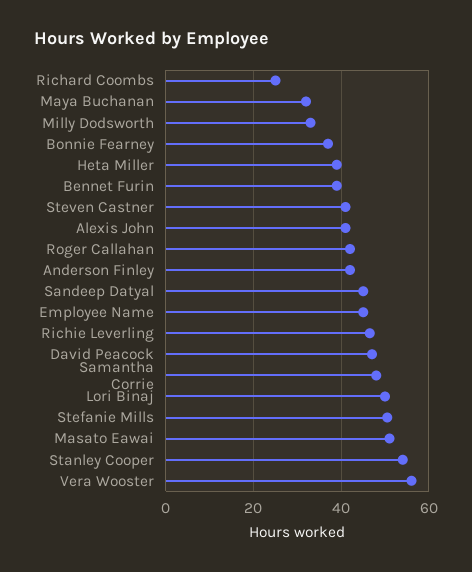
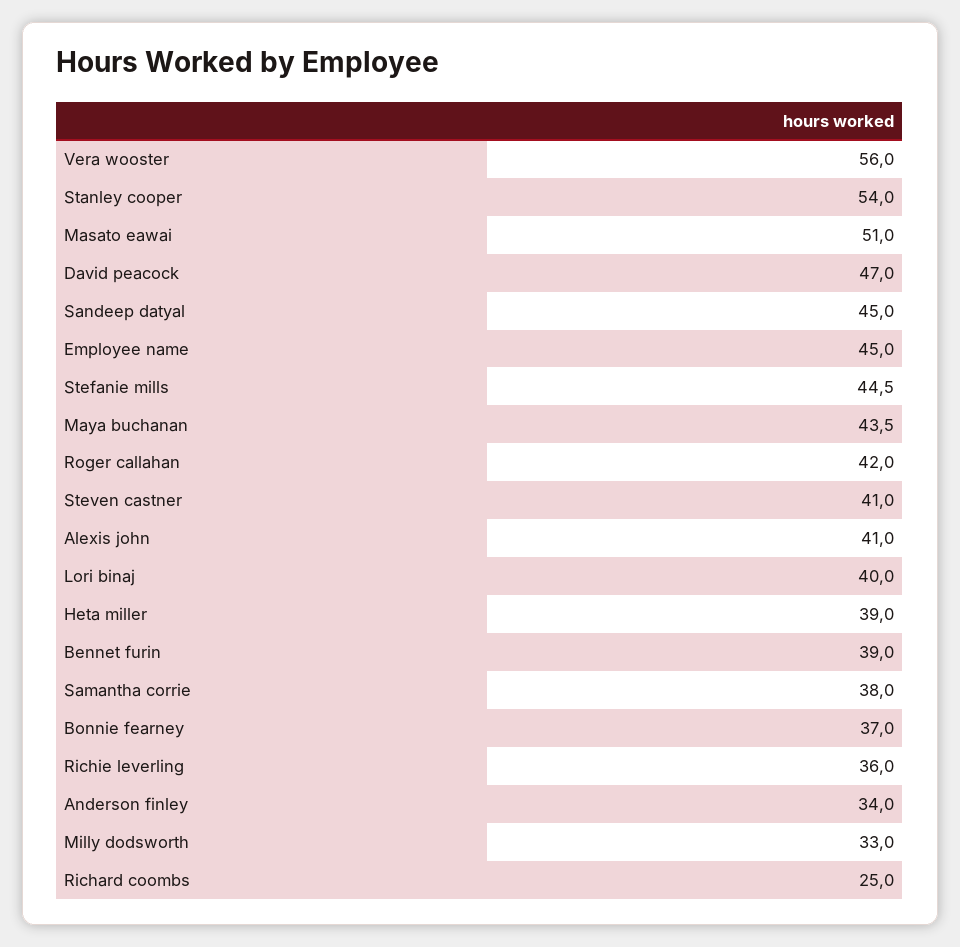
  {
    "Richard Coombs": 25,
-   "Maya Buchanan": 32,
+   "Maya Buchanan": 43.5,
    "Milly Dodsworth": 33,
    "Bonnie Fearney": 37,
    "Heta Miller": 39,
    "Bennet Furin": 39,
    "Steven Castner": 41,
    "Alexis John": 41,
    "Roger Callahan": 42,
-   "Anderson Finley": 42,
+   "Anderson Finley": 34,
    "Sandeep Datyal": 45,
    "Employee Name": 45,
-   "Richie Leverling": 46,
+   "Richie Leverling": 36,
    "David Peacock": 47,
-   "Samantha Corrie": 48,
+   "Samantha Corrie": 38,
-   "Lori Binaj": 50,
+   "Lori Binaj": 40,
-   "Stefanie Mills": 50,
+   "Stefanie Mills": 44.5,
    "Masato Eawai": 51,
    "Stanley Cooper": 54,
    "Vera Wooster": 56
  }

